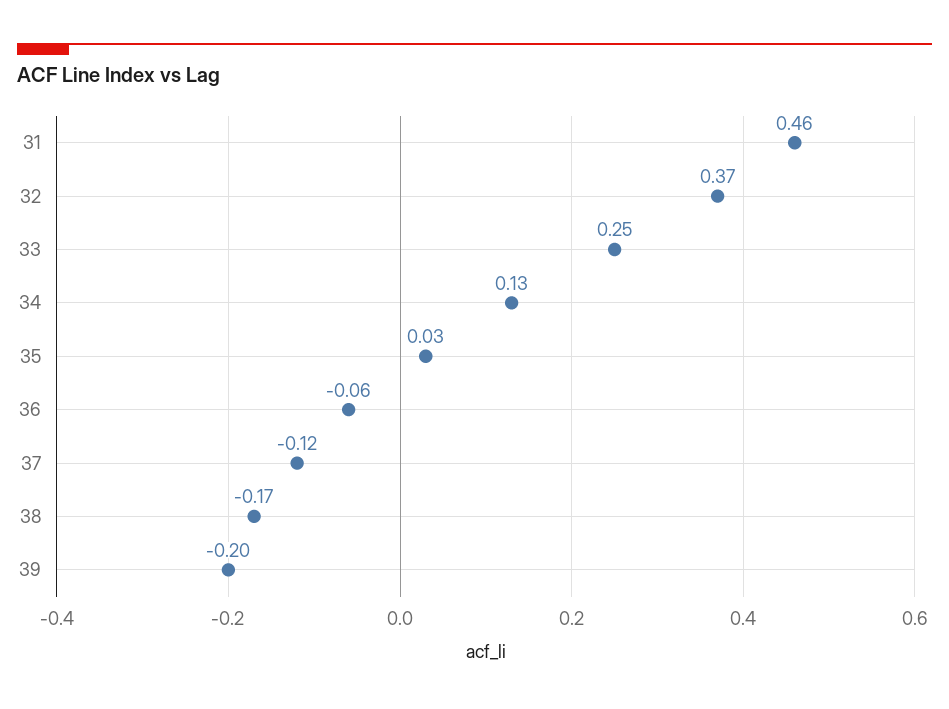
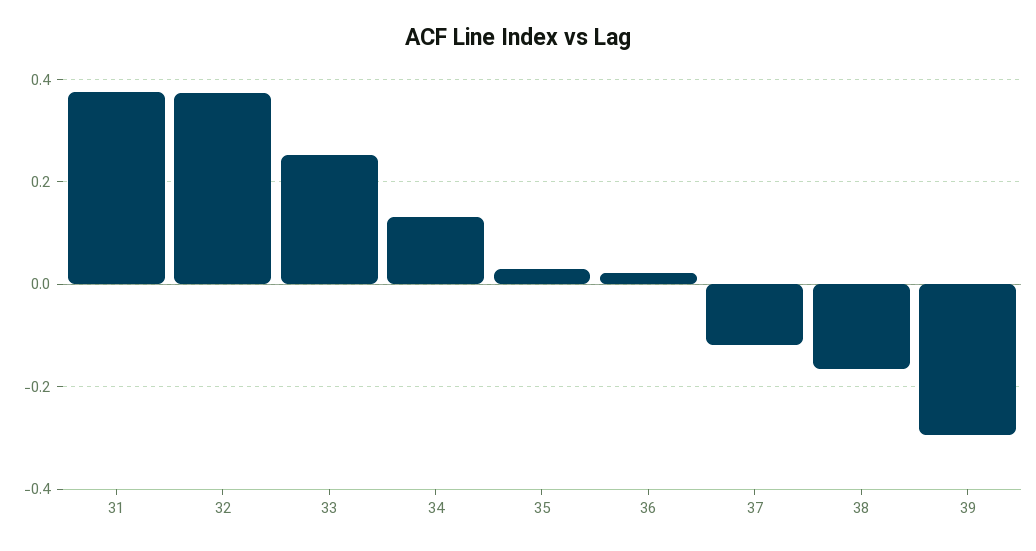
  {
-   "31": 0.46,
+   "31": 0.38,
    "32": 0.37,
    "33": 0.25,
    "34": 0.13,
    "35": 0.03,
-   "36": -0.06,
+   "36": 0.02,
    "37": -0.12,
    "38": -0.17,
-   "39": -0.2
+   "39": -0.3
  }

